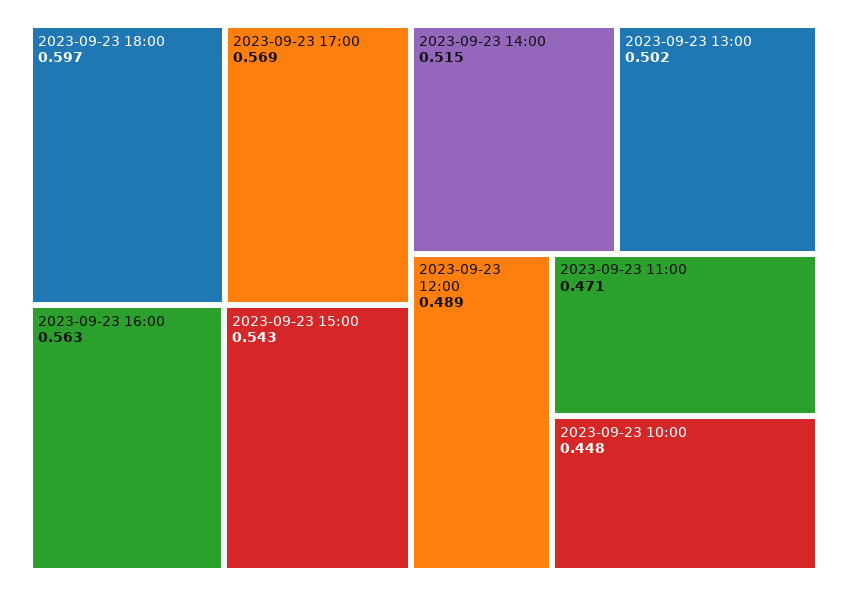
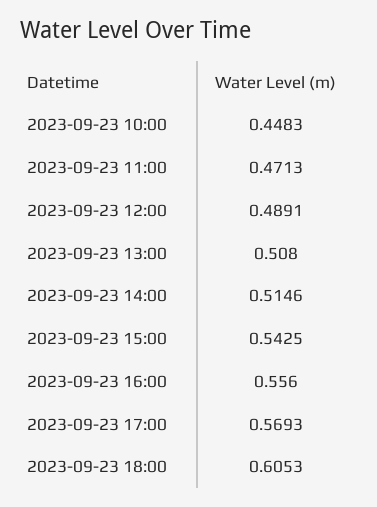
  {
-   "2023-09-23 18:00": 0.597,
+   "2023-09-23 18:00": 0.6053,
    "2023-09-23 17:00": 0.5693,
-   "2023-09-23 16:00": 0.563,
+   "2023-09-23 16:00": 0.556,
    "2023-09-23 15:00": 0.5425,
    "2023-09-23 14:00": 0.5146,
-   "2023-09-23 13:00": 0.502,
+   "2023-09-23 13:00": 0.508,
    "2023-09-23 12:00": 0.4891,
    "2023-09-23 11:00": 0.4713,
    "2023-09-23 10:00": 0.4483
  }

